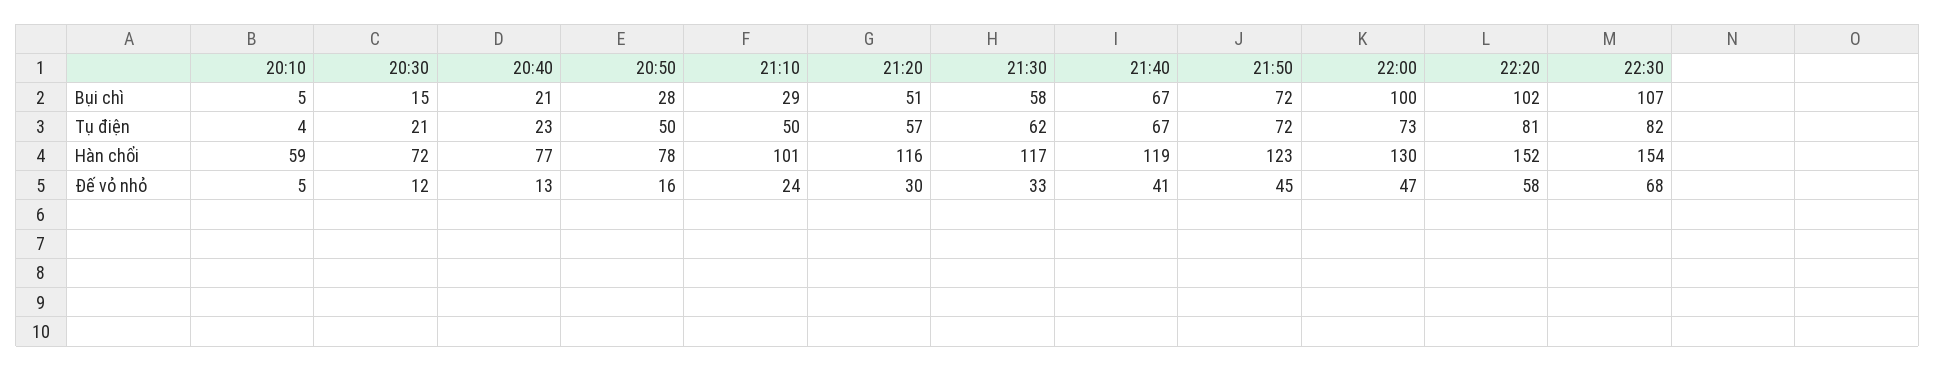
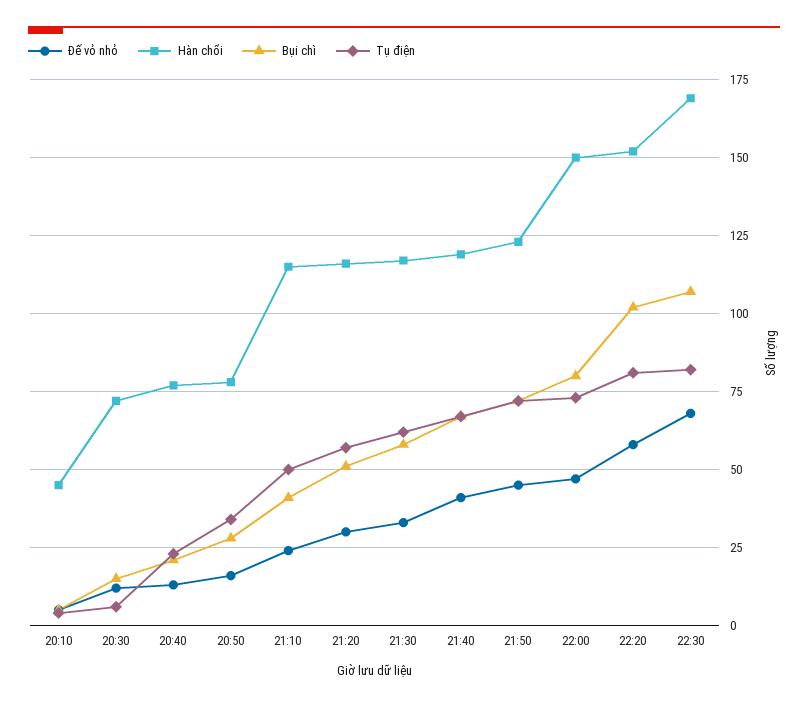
  {
    "Bụi chì": {
      "20:10": 5,
      "20:30": 15,
      "20:40": 21,
      "20:50": 28,
-     "21:10": 29,
+     "21:10": 40,
      "21:20": 51,
      "21:30": 58,
      "21:40": 67,
      "21:50": 72,
-     "22:00": 100,
+     "22:00": 80,
      "22:20": 102,
      "22:30": 107
    },
    "Tụ điện": {
      "20:10": 4,
-     "20:30": 21,
+     "20:30": 5,
      "20:40": 23,
-     "20:50": 50,
+     "20:50": 35,
      "21:10": 50,
      "21:20": 57,
      "21:30": 62,
      "21:40": 67,
      "21:50": 72,
      "22:00": 73,
      "22:20": 81,
      "22:30": 82
    },
    "Hàn chổi": {
-     "20:10": 59,
+     "20:10": 45,
      "20:30": 72,
      "20:40": 77,
      "20:50": 78,
-     "21:10": 101,
+     "21:10": 115,
      "21:20": 116,
      "21:30": 117,
      "21:40": 119,
      "21:50": 123,
-     "22:00": 130,
+     "22:00": 150,
      "22:20": 152,
-     "22:30": 154
+     "22:30": 170
    },
    "Đế vỏ nhỏ": {
      "20:10": 5,
      "20:30": 12,
      "20:40": 13,
      "20:50": 16,
      "21:10": 24,
      "21:20": 30,
      "21:30": 33,
      "21:40": 41,
      "21:50": 45,
      "22:00": 47,
      "22:20": 58,
      "22:30": 68
    }
  }

